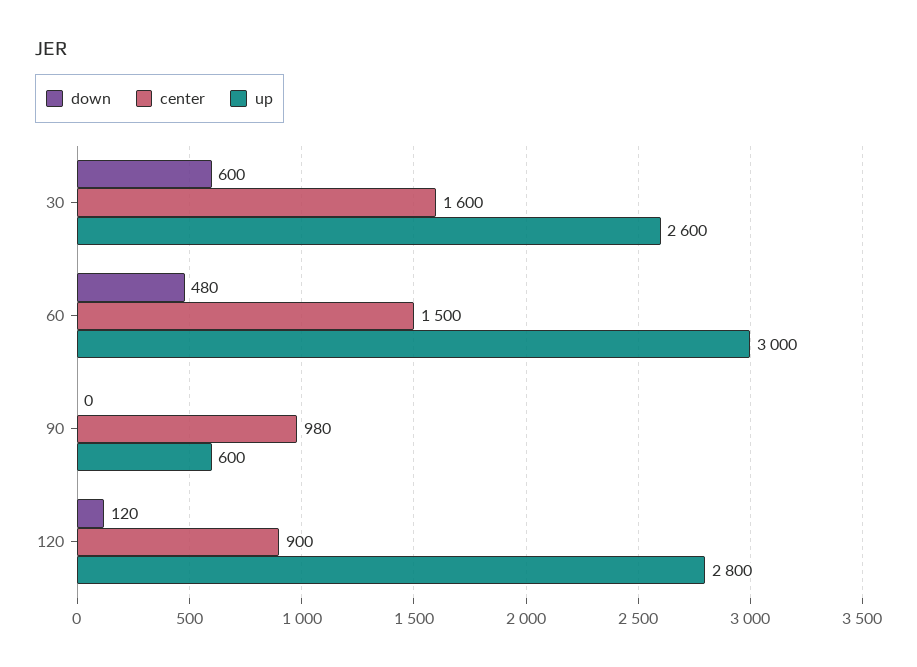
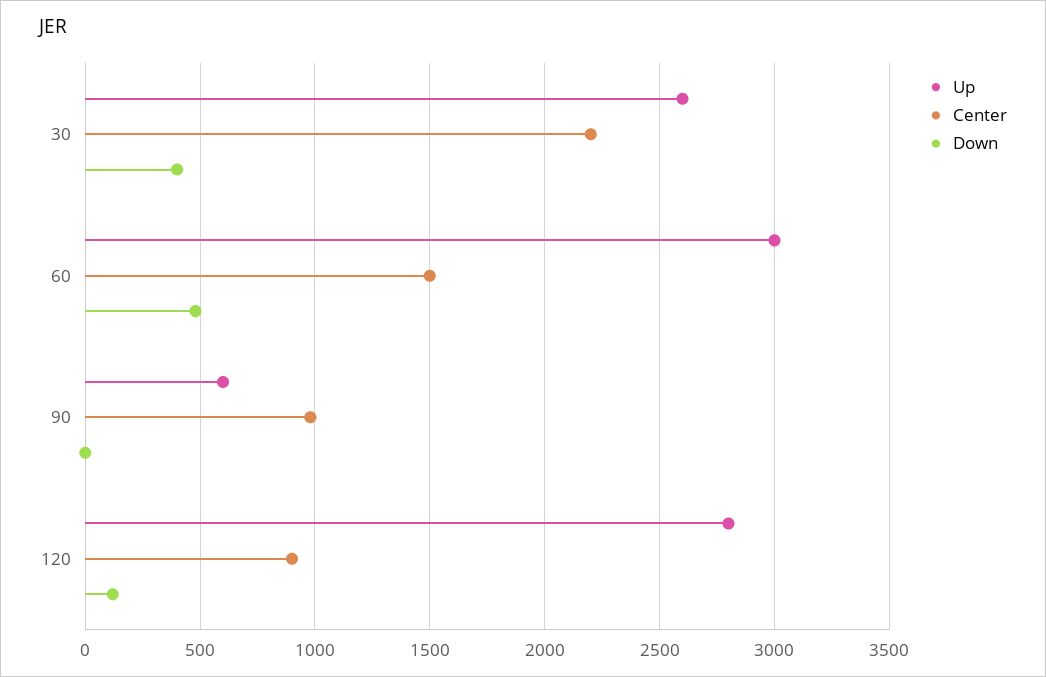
  {
    "down": {
-     "30": 600,
+     "30": 400,
      "60": 480,
      "90": 0,
      "120": 120
    },
    "center": {
-     "30": 1600,
+     "30": 2200,
      "60": 1500,
      "90": 980,
      "120": 900
    },
    "up": {
      "30": 2600,
      "60": 3000,
      "90": 600,
      "120": 2800
    }
  }

